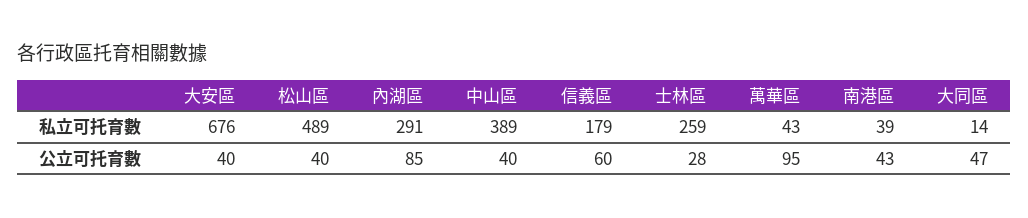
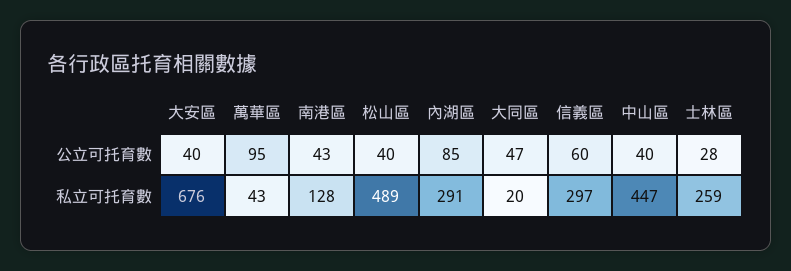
  {
    "大安區": {
      "私立可托育數": 676,
      "公立可托育數": 40
    },
    "松山區": {
      "私立可托育數": 489,
      "公立可托育數": 40
    },
    "內湖區": {
      "私立可托育數": 291,
      "公立可托育數": 85
    },
    "中山區": {
-     "私立可托育數": 389,
+     "私立可托育數": 447,
      "公立可托育數": 40
    },
    "信義區": {
-     "私立可托育數": 179,
+     "私立可托育數": 297,
      "公立可托育數": 60
    },
    "士林區": {
      "私立可托育數": 259,
      "公立可托育數": 28
    },
    "萬華區": {
      "私立可托育數": 43,
      "公立可托育數": 95
    },
    "南港區": {
-     "私立可托育數": 39,
+     "私立可托育數": 128,
      "公立可托育數": 43
    },
    "大同區": {
-     "私立可托育數": 14,
+     "私立可托育數": 20,
      "公立可托育數": 47
    }
  }

